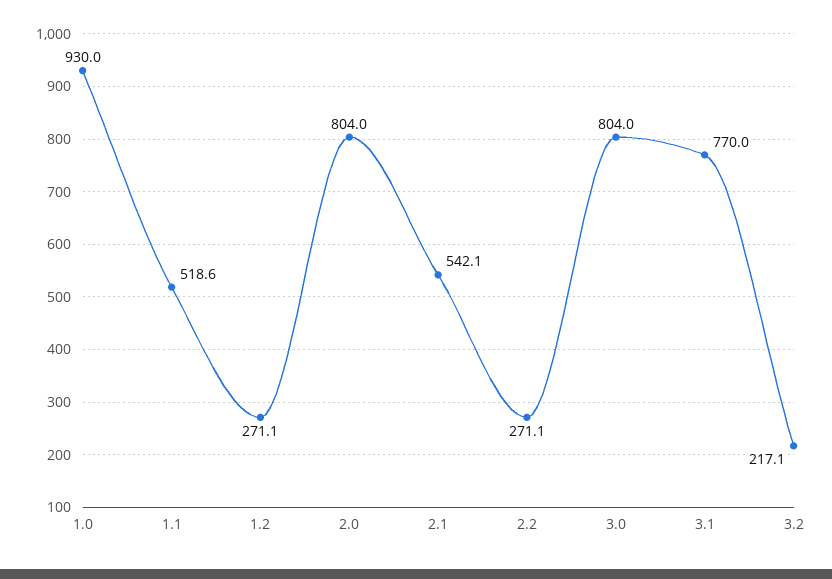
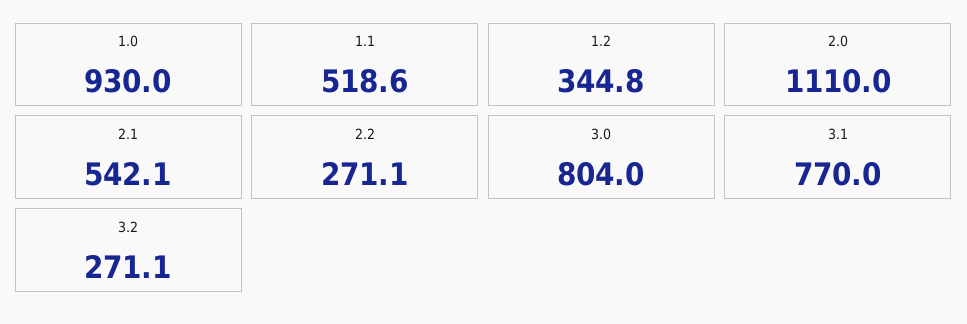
  {
    "1.0": 930,
    "1.1": 518.6,
-   "1.2": 271.1,
+   "1.2": 344.8,
-   "2.0": 804,
+   "2.0": 1110,
    "2.1": 542.1,
    "2.2": 271.1,
    "3.0": 804,
    "3.1": 770,
-   "3.2": 217.1
+   "3.2": 271.1
  }

